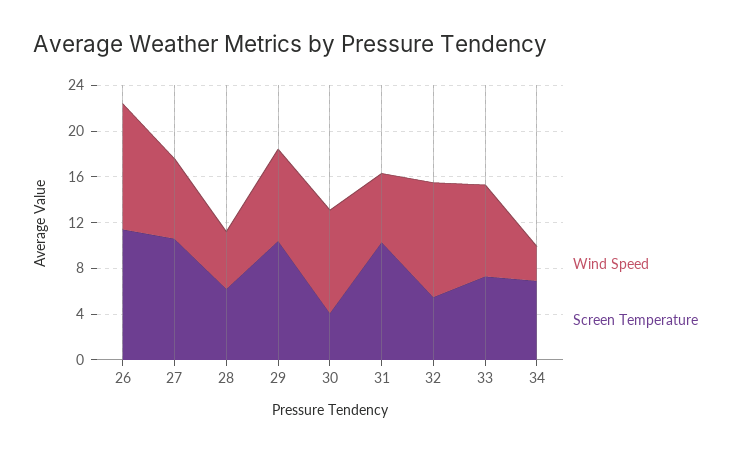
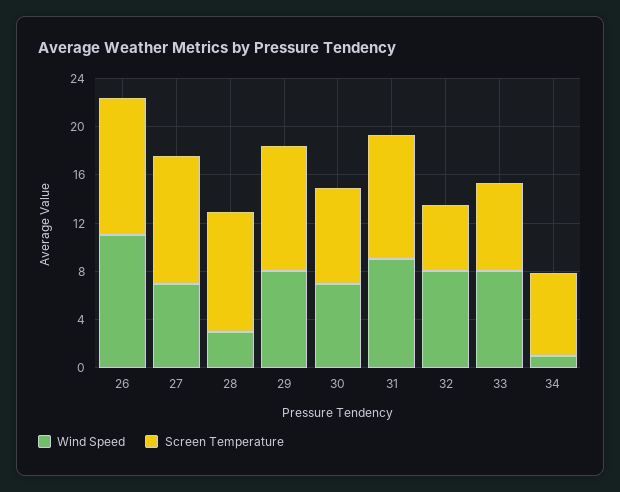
  {
    "Wind Speed": {
      "26": 11,
      "27": 7,
-     "28": 5,
+     "28": 3,
      "29": 8,
-     "30": 9,
+     "30": 7,
-     "31": 6,
+     "31": 9,
-     "32": 10,
+     "32": 8,
      "33": 8,
-     "34": 3
+     "34": 1
    },
    "Screen Temperature": {
      "26": 11,
      "27": 11,
-     "28": 6,
+     "28": 10,
      "29": 10,
-     "30": 4,
+     "30": 8,
      "31": 10,
      "32": 6,
      "33": 7,
      "34": 7
    }
  }

